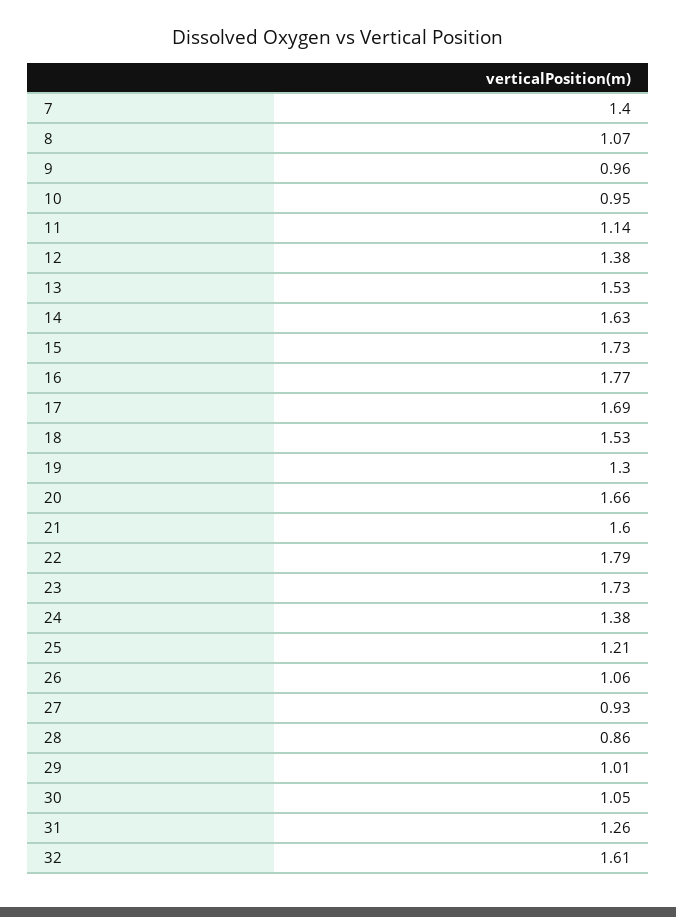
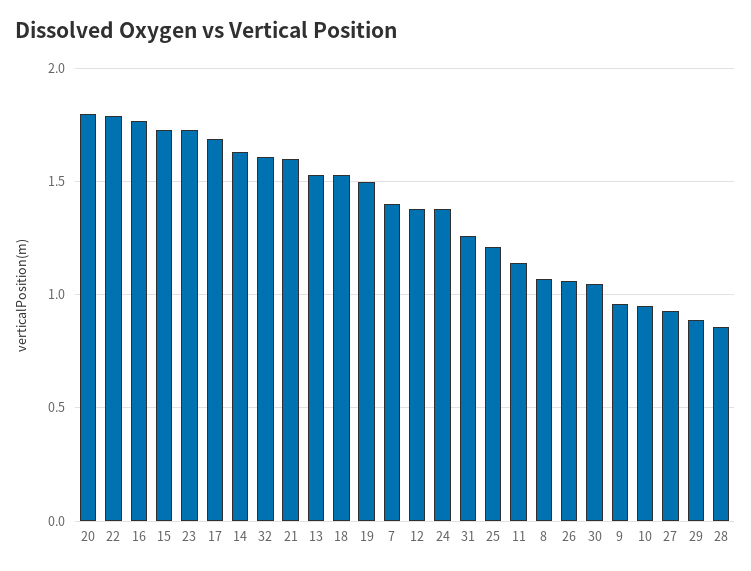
  {
    "7": 1.4,
    "8": 1.07,
    "9": 0.96,
    "10": 0.95,
    "11": 1.14,
    "12": 1.38,
    "13": 1.53,
    "14": 1.63,
    "15": 1.73,
    "16": 1.77,
    "17": 1.69,
    "18": 1.53,
-   "19": 1.3,
+   "19": 1.5,
-   "20": 1.66,
+   "20": 1.8,
    "21": 1.6,
    "22": 1.79,
    "23": 1.73,
    "24": 1.38,
    "25": 1.21,
    "26": 1.06,
    "27": 0.93,
    "28": 0.86,
-   "29": 1.01,
+   "29": 0.9,
    "30": 1.05,
    "31": 1.26,
    "32": 1.61
  }

